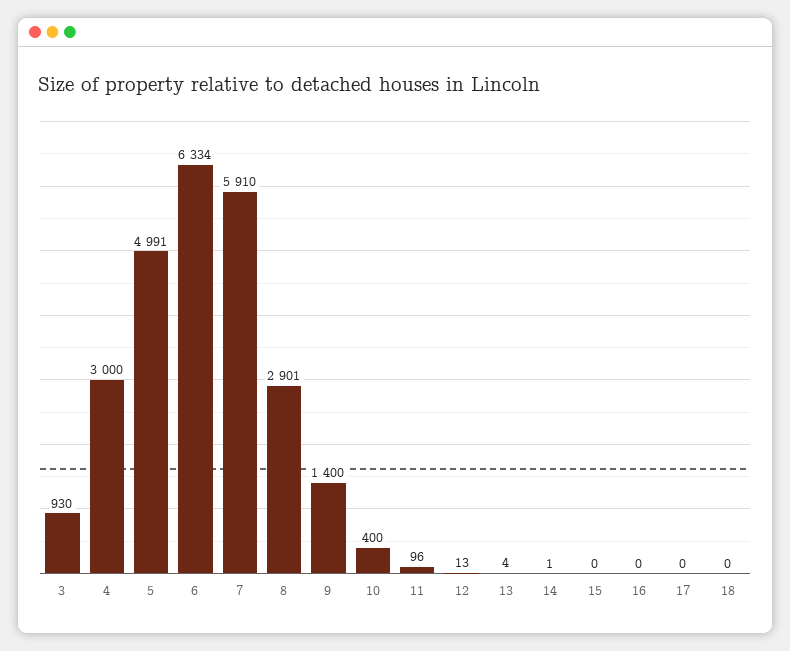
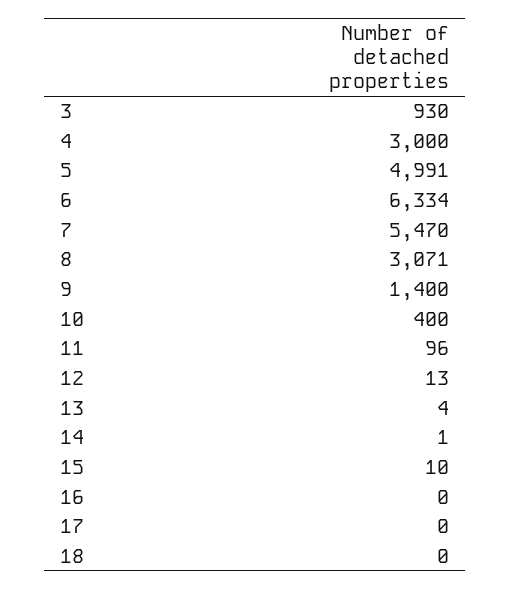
  {
    "3": 930,
    "4": 3000,
    "5": 4991,
    "6": 6334,
-   "7": 5910,
+   "7": 5470,
-   "8": 2901,
+   "8": 3071,
    "9": 1400,
    "10": 400,
    "11": 96,
    "12": 13,
    "13": 4,
    "14": 1,
-   "15": 0,
+   "15": 10,
    "16": 0,
    "17": 0,
    "18": 0
  }

